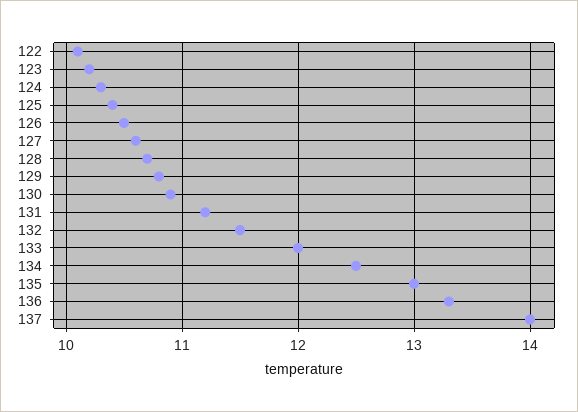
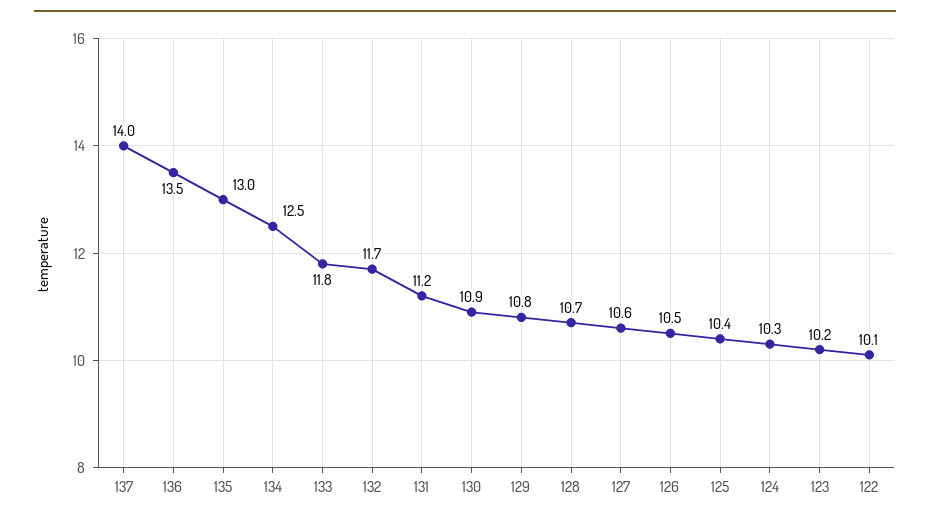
  {
    "122": 10.1,
    "123": 10.2,
    "124": 10.3,
    "125": 10.4,
    "126": 10.5,
    "127": 10.6,
    "128": 10.7,
    "129": 10.8,
    "130": 10.9,
    "131": 11.2,
-   "132": 11.5,
+   "132": 11.7,
-   "133": 12,
+   "133": 11.8,
    "134": 12.5,
    "135": 13,
-   "136": 13.3,
+   "136": 13.5,
    "137": 14
  }

